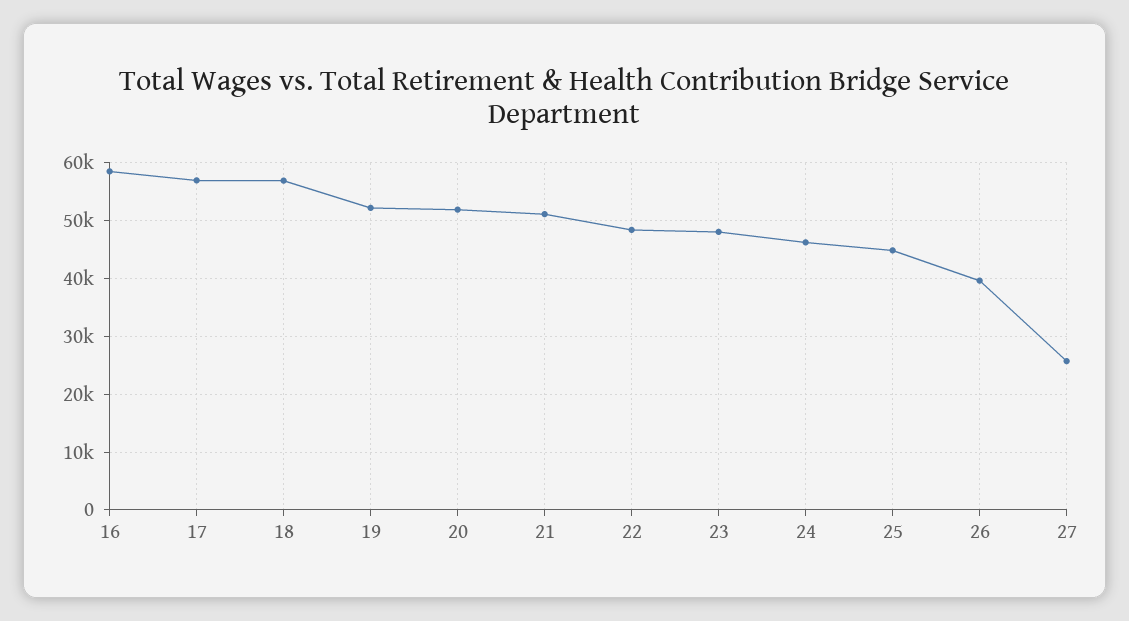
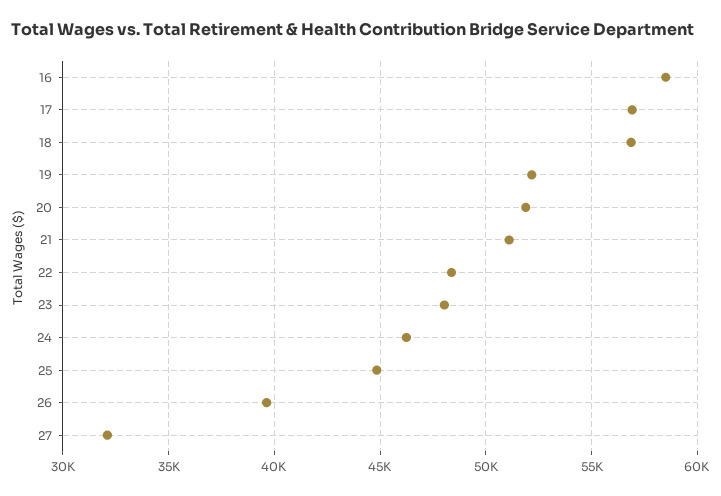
  {
    "16": 58500,
    "17": 57000,
    "18": 57000,
    "19": 52000,
    "20": 52000,
    "21": 51000,
    "22": 48500,
    "23": 48000,
    "24": 46000,
    "25": 45000,
    "26": 39500,
-   "27": 26000
+   "27": 32000
  }

